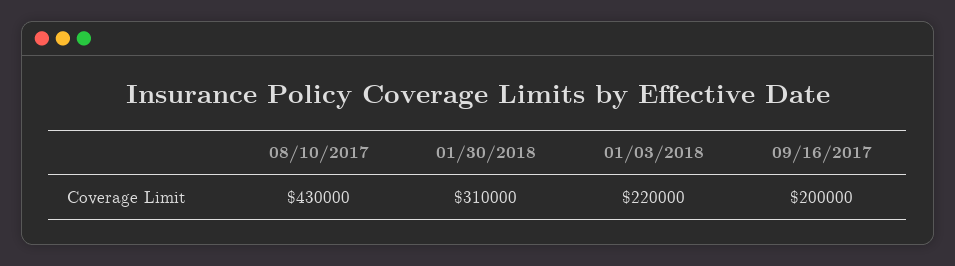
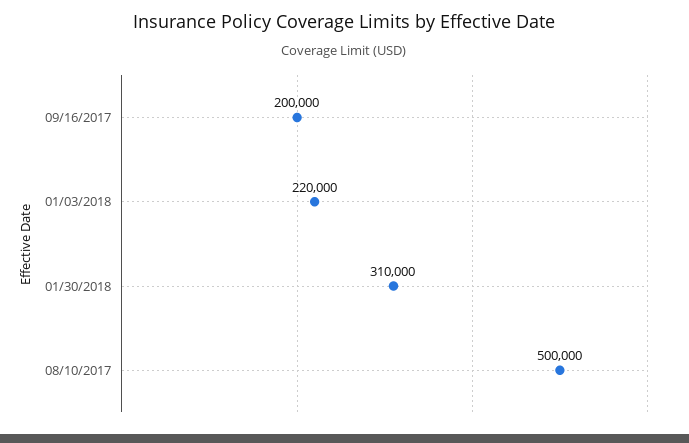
  {
-   "08/10/2017": 430000,
+   "08/10/2017": 500000,
    "01/30/2018": 310000,
    "01/03/2018": 220000,
    "09/16/2017": 200000
  }

